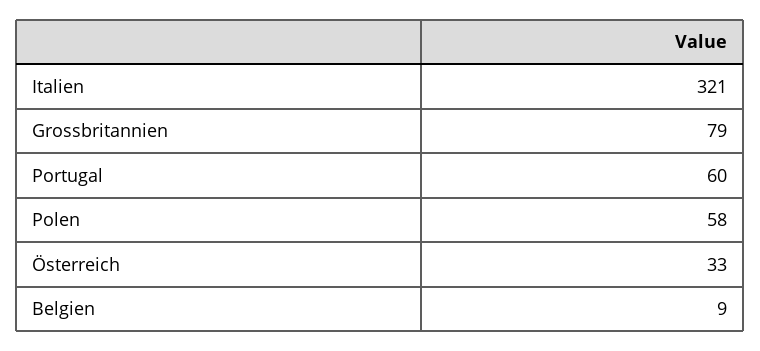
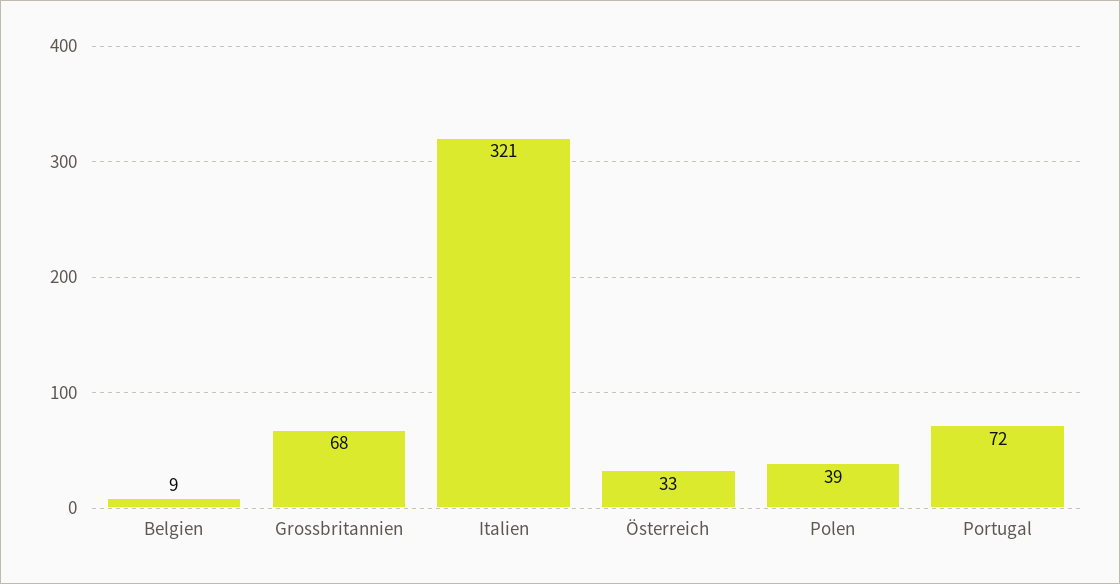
  {
    "Italien": 321,
-   "Grossbritannien": 79,
+   "Grossbritannien": 68,
-   "Portugal": 60,
+   "Portugal": 72,
-   "Polen": 58,
+   "Polen": 39,
    "Österreich": 33,
    "Belgien": 9
  }

